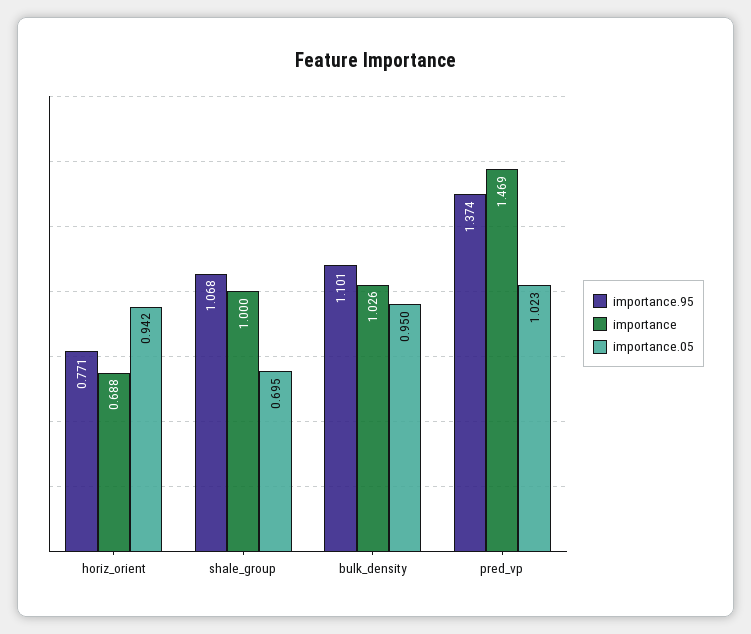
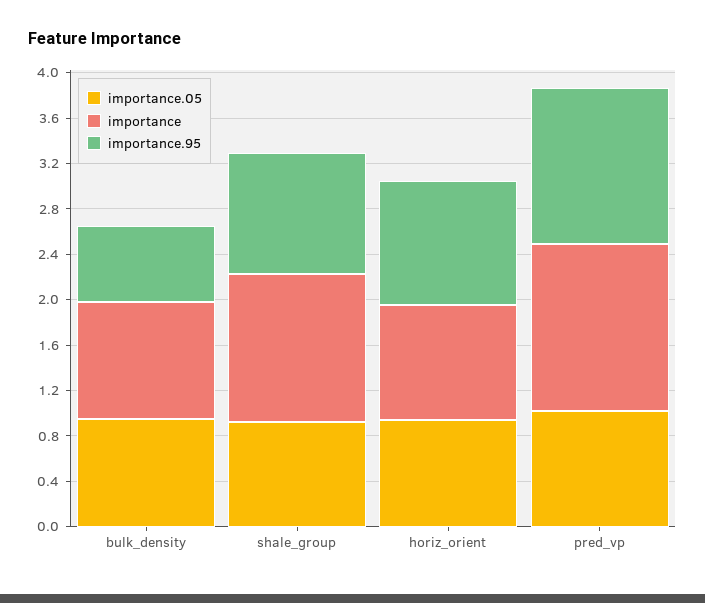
  {
    "importance.95": {
-     "horiz_orient": 0.771,
+     "horiz_orient": 1.1,
      "shale_group": 1.068,
-     "bulk_density": 1.101,
+     "bulk_density": 0.7,
      "pred_vp": 1.374
    },
    "importance": {
-     "horiz_orient": 0.688,
+     "horiz_orient": 1,
-     "shale_group": 1,
+     "shale_group": 1.3,
      "bulk_density": 1.026,
      "pred_vp": 1.469
    },
    "importance.05": {
      "horiz_orient": 0.942,
-     "shale_group": 0.695,
+     "shale_group": 0.9,
      "bulk_density": 0.95,
      "pred_vp": 1.023
    }
  }

